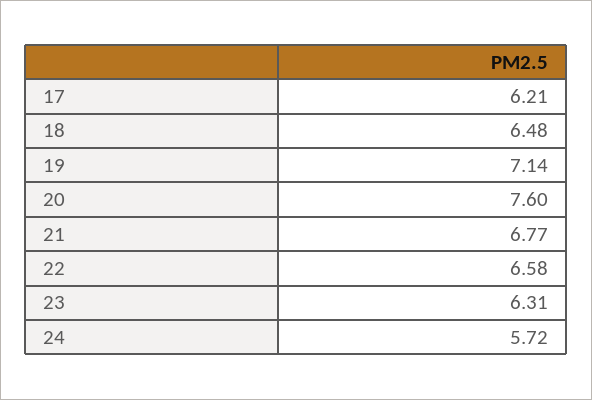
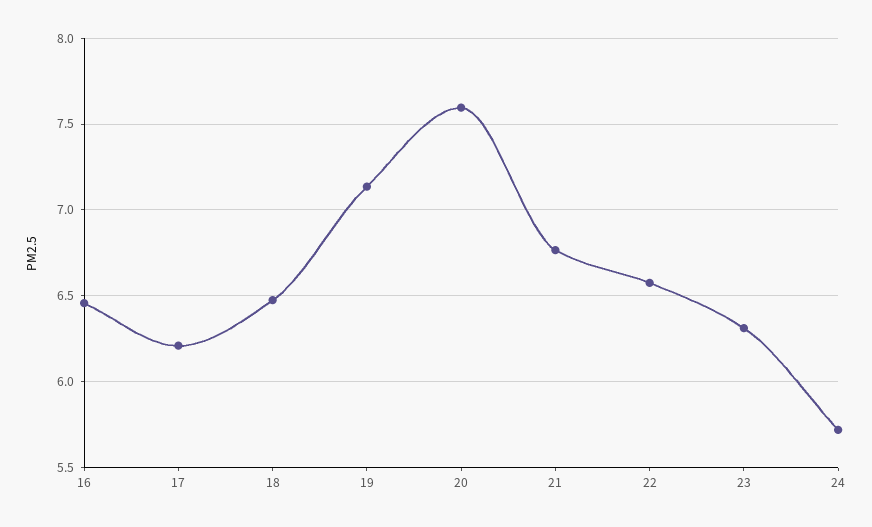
  {
    "17": 6.21,
    "18": 6.48,
    "19": 7.14,
    "20": 7.6,
    "21": 6.77,
    "22": 6.58,
    "23": 6.31,
-   "24": 5.72
+   "24": 5.72,
+   "16": 6.45
  }

